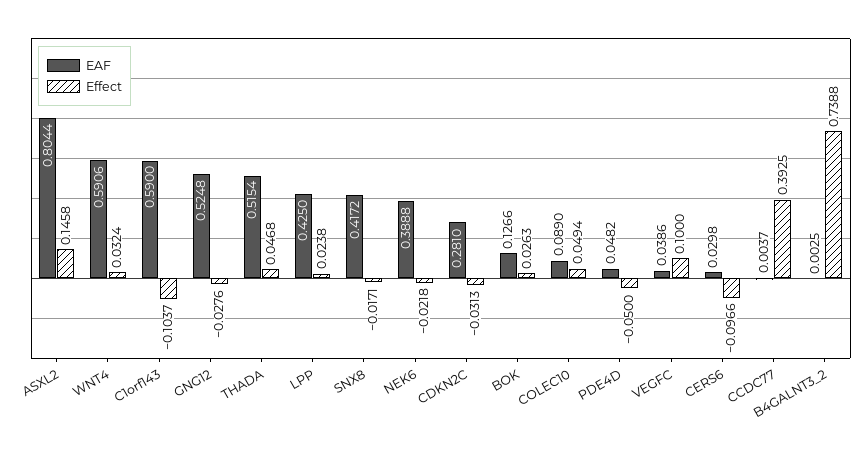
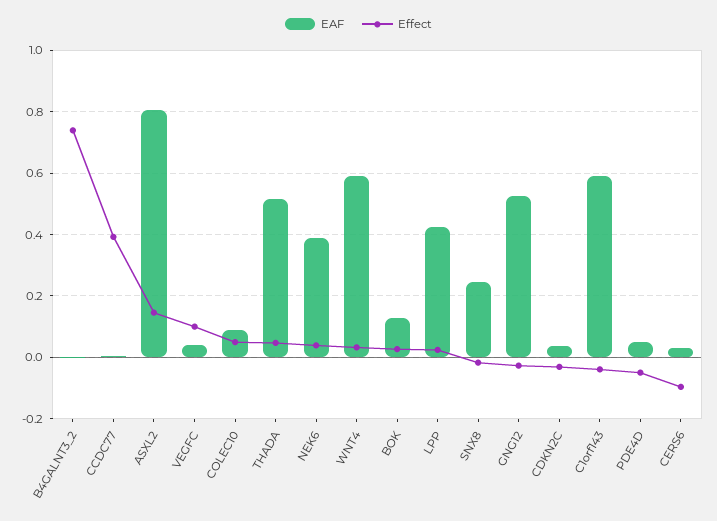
  {
    "EAF": {
      "ASXL2": 0.8044,
      "WNT4": 0.5906,
      "C1orf143": 0.59,
      "GNG12": 0.5248,
      "THADA": 0.5154,
      "LPP": 0.425,
-     "SNX8": 0.4172,
+     "SNX8": 0.24,
      "NEK6": 0.3888,
-     "CDKN2C": 0.281,
+     "CDKN2C": 0.04,
      "BOK": 0.1266,
      "COLEC10": 0.089,
      "PDE4D": 0.0482,
      "VEGFC": 0.0386,
      "CERS6": 0.0298,
      "CCDC77": 0.0037,
      "B4GALNT3_2": 0.0025
    },
    "Effect": {
      "ASXL2": 0.1458,
      "WNT4": 0.0324,
-     "C1orf143": -0.1037,
+     "C1orf143": -0.04,
      "GNG12": -0.0276,
      "THADA": 0.0468,
      "LPP": 0.0238,
      "SNX8": -0.0171,
-     "NEK6": -0.0218,
+     "NEK6": 0.04,
      "CDKN2C": -0.0313,
      "BOK": 0.0263,
      "COLEC10": 0.0494,
      "PDE4D": -0.05,
      "VEGFC": 0.1,
      "CERS6": -0.0966,
      "CCDC77": 0.3925,
      "B4GALNT3_2": 0.7388
    }
  }

